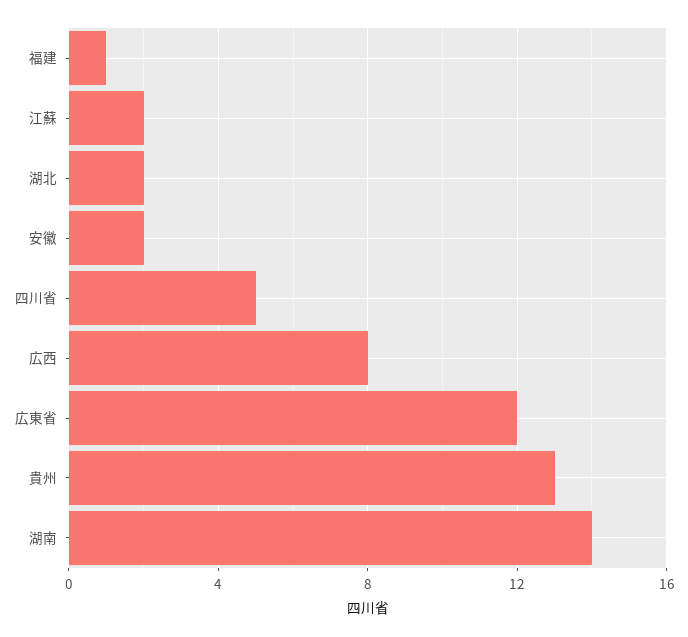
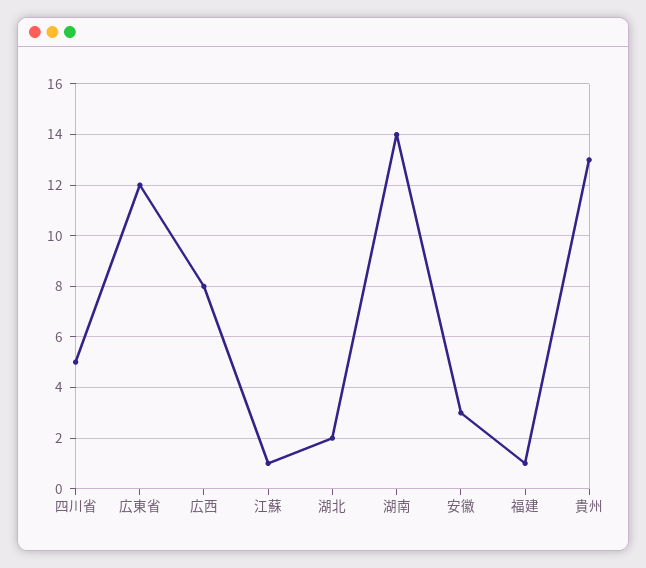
  {
    "福建": 1,
-   "江蘇": 2,
+   "江蘇": 1,
    "湖北": 2,
-   "安徽": 2,
+   "安徽": 3,
    "四川省": 5,
    "広西": 8,
    "広東省": 12,
    "貴州": 13,
    "湖南": 14
  }

